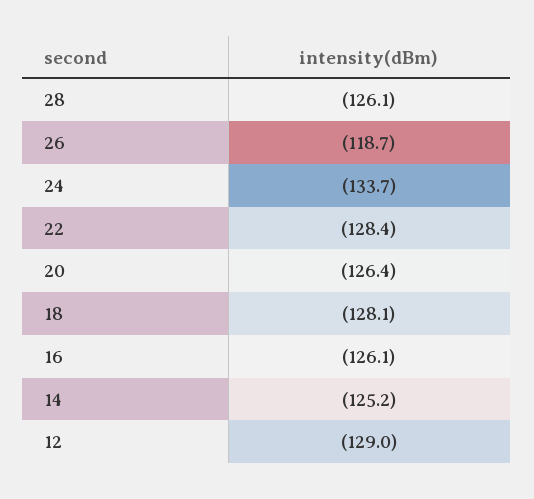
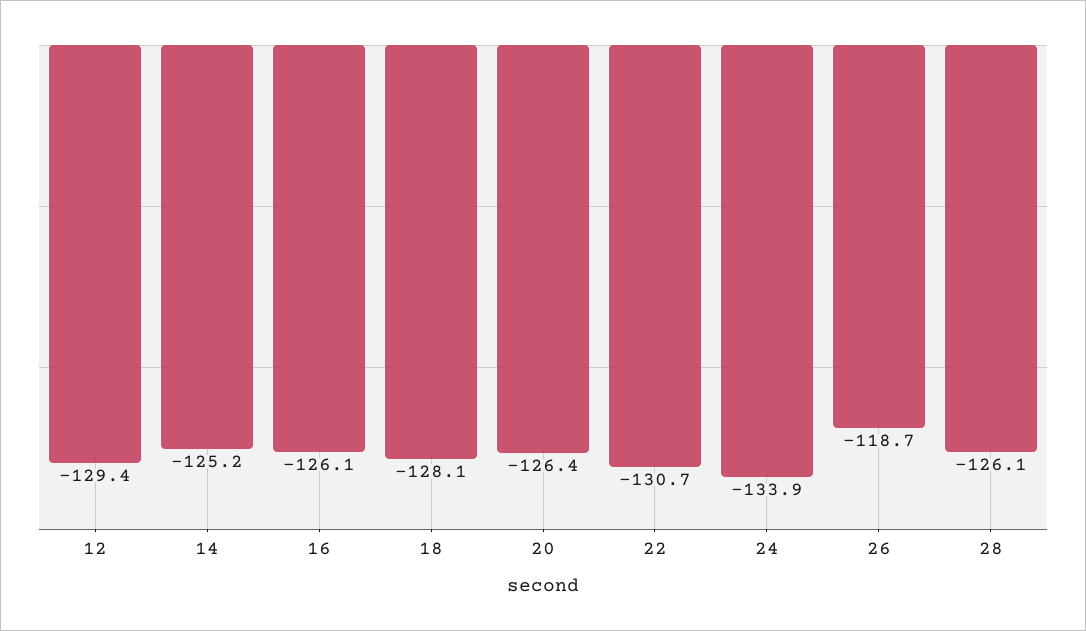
  {
    "28": -126.1,
    "26": -118.7,
-   "24": -133.7,
+   "24": -133.9,
-   "22": -128.4,
+   "22": -130.7,
    "20": -126.4,
    "18": -128.1,
    "16": -126.1,
    "14": -125.2,
-   "12": -129
+   "12": -129.4
  }

